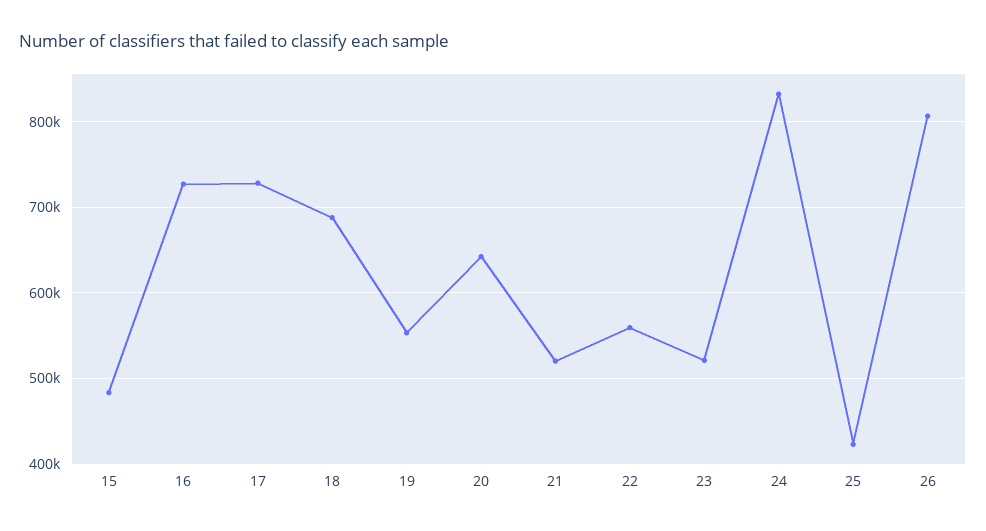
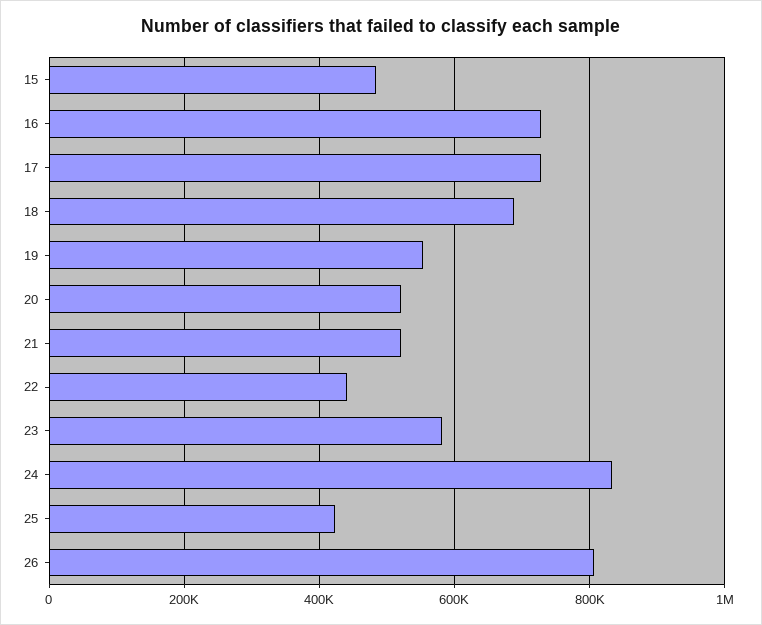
  {
    "15": 480000,
    "16": 730000,
    "17": 730000,
    "18": 690000,
    "19": 550000,
-   "20": 640000,
+   "20": 520000,
    "21": 520000,
-   "22": 560000,
+   "22": 440000,
-   "23": 520000,
+   "23": 580000,
    "24": 830000,
    "25": 420000,
    "26": 810000
  }

